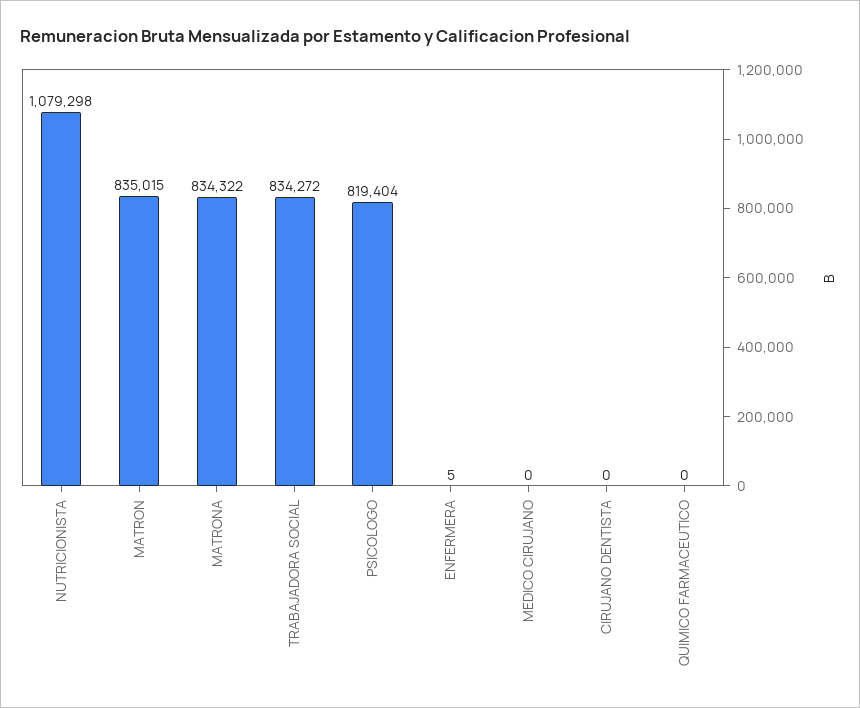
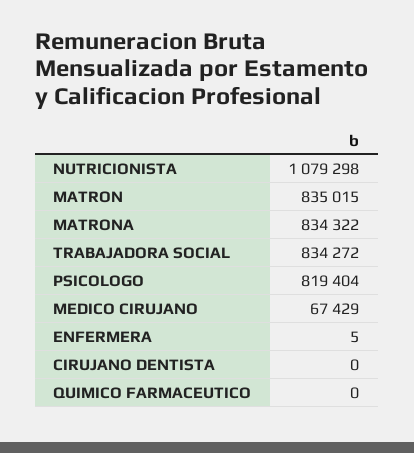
  {
    "NUTRICIONISTA": 1079298,
    "MATRON": 835015,
    "MATRONA": 834322,
    "TRABAJADORA SOCIAL": 834272,
    "PSICOLOGO": 819404,
    "ENFERMERA": 5,
-   "MEDICO CIRUJANO": 0,
+   "MEDICO CIRUJANO": 67429,
    "CIRUJANO DENTISTA": 0,
    "QUIMICO FARMACEUTICO": 0
  }

